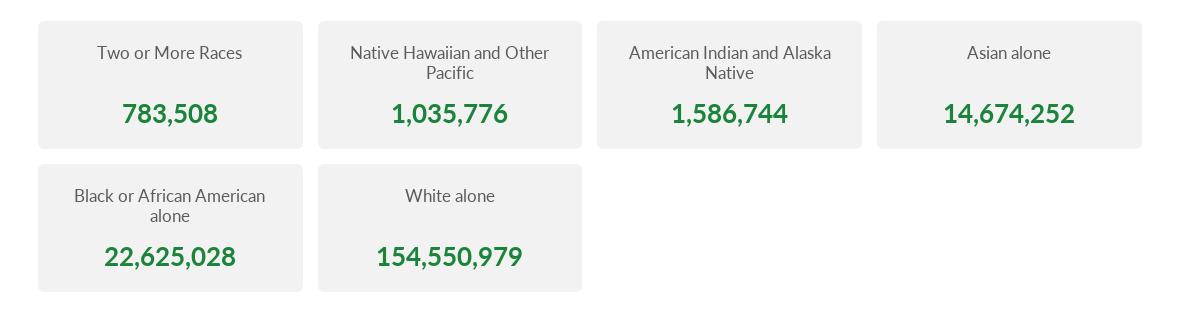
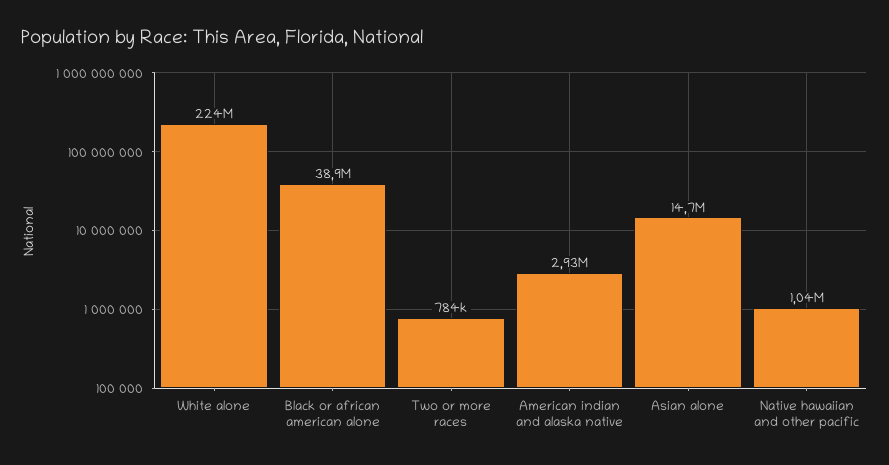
  {
    "Two or More Races": 783508,
    "Native Hawaiian and Other Pacific": 1035776,
-   "American Indian and Alaska Native": 1586744,
+   "American Indian and Alaska Native": 2930000,
    "Asian alone": 14674252,
-   "Black or African American alone": 22625028,
+   "Black or African American alone": 38900000,
-   "White alone": 154550979
+   "White alone": 224000000
  }

